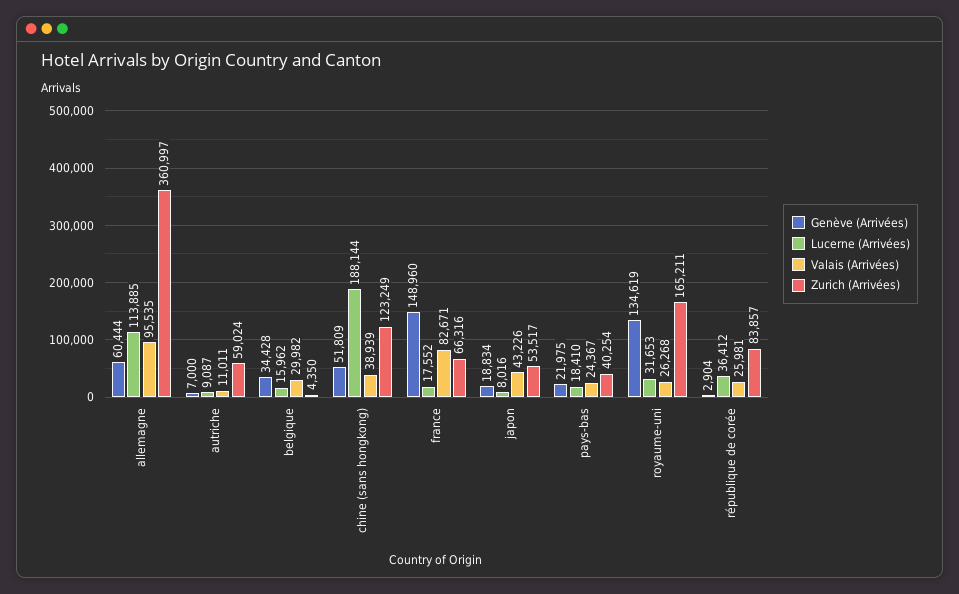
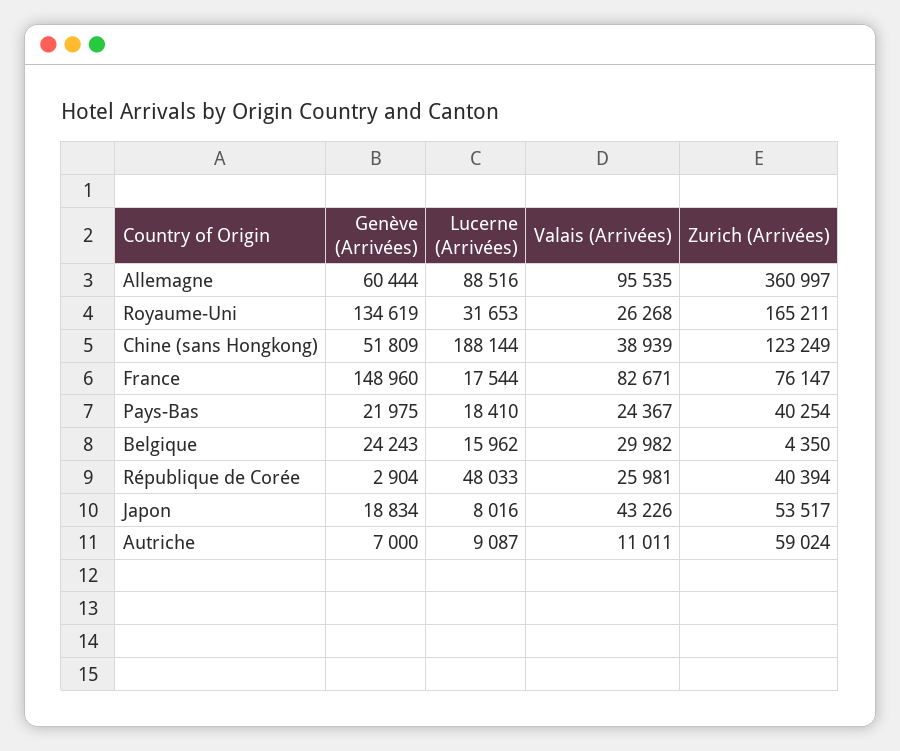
  {
    "Genève (Arrivées)": {
      "allemagne": 60444,
      "autriche": 7000,
-     "belgique": 34428,
+     "belgique": 24243,
      "chine (sans hongkong)": 51809,
      "france": 148960,
      "japon": 18834,
      "pays-bas": 21975,
      "royaume-uni": 134619,
      "république de corée": 2904
    },
    "Lucerne (Arrivées)": {
-     "allemagne": 113885,
+     "allemagne": 88516,
      "autriche": 9087,
      "belgique": 15962,
      "chine (sans hongkong)": 188144,
-     "france": 17552,
+     "france": 17544,
      "japon": 8016,
      "pays-bas": 18410,
      "royaume-uni": 31653,
-     "république de corée": 36412
+     "république de corée": 48033
    },
    "Valais (Arrivées)": {
      "allemagne": 95535,
      "autriche": 11011,
      "belgique": 29982,
      "chine (sans hongkong)": 38939,
      "france": 82671,
      "japon": 43226,
      "pays-bas": 24367,
      "royaume-uni": 26268,
      "république de corée": 25981
    },
    "Zurich (Arrivées)": {
      "allemagne": 360997,
      "autriche": 59024,
      "belgique": 4350,
      "chine (sans hongkong)": 123249,
-     "france": 66316,
+     "france": 76147,
      "japon": 53517,
      "pays-bas": 40254,
      "royaume-uni": 165211,
-     "république de corée": 83857
+     "république de corée": 40394
    }
  }

